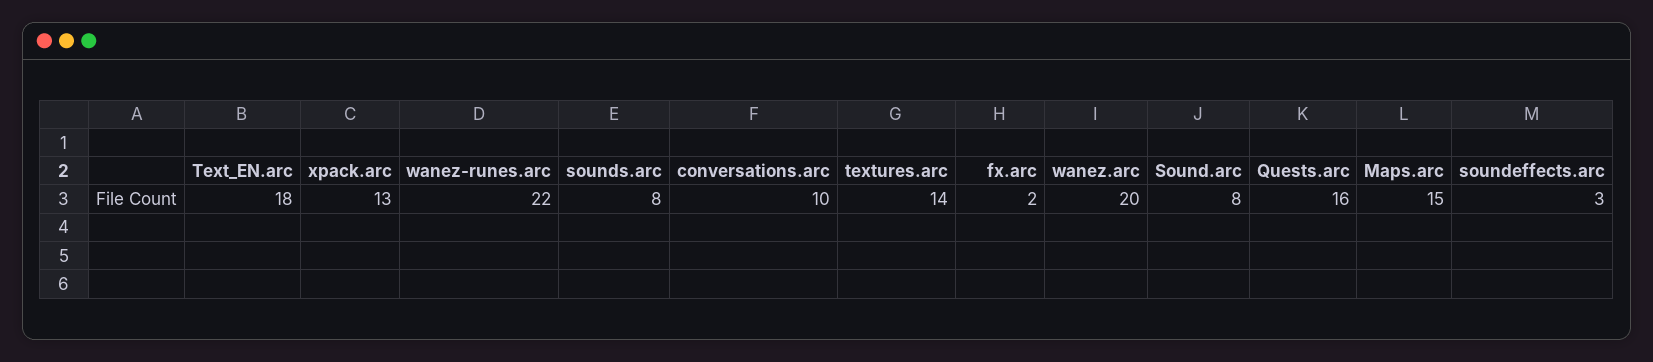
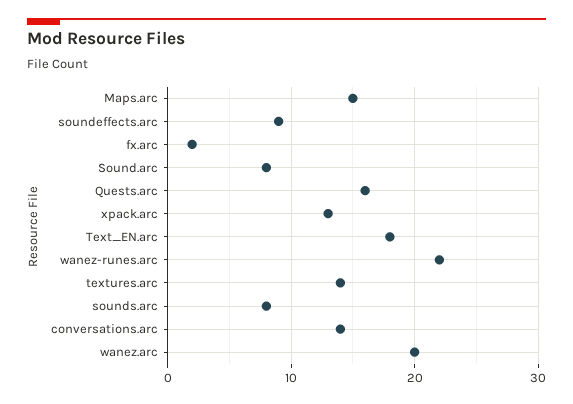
  {
    "Text_EN.arc": 18,
    "xpack.arc": 13,
    "wanez-runes.arc": 22,
    "sounds.arc": 8,
-   "conversations.arc": 10,
+   "conversations.arc": 14,
    "textures.arc": 14,
    "fx.arc": 2,
    "wanez.arc": 20,
    "Sound.arc": 8,
    "Quests.arc": 16,
    "Maps.arc": 15,
-   "soundeffects.arc": 3
+   "soundeffects.arc": 9
  }

